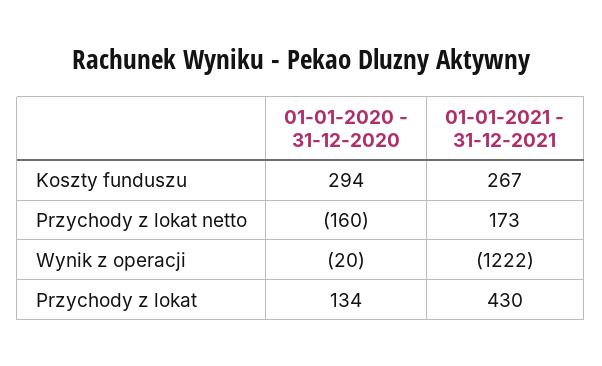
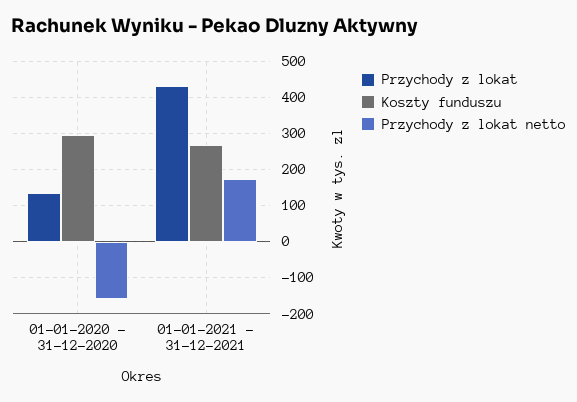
  {
    "Koszty funduszu": {
      "01-01-2020 - 31-12-2020": 294,
      "01-01-2021 - 31-12-2021": 267
    },
    "Przychody z lokat netto": {
      "01-01-2020 - 31-12-2020": -160,
      "01-01-2021 - 31-12-2021": 173
    },
-   "Wynik z operacji": {
-     "01-01-2020 - 31-12-2020": -20,
-     "01-01-2021 - 31-12-2021": -1222
-   },
    "Przychody z lokat": {
      "01-01-2020 - 31-12-2020": 134,
      "01-01-2021 - 31-12-2021": 430
    }
  }

